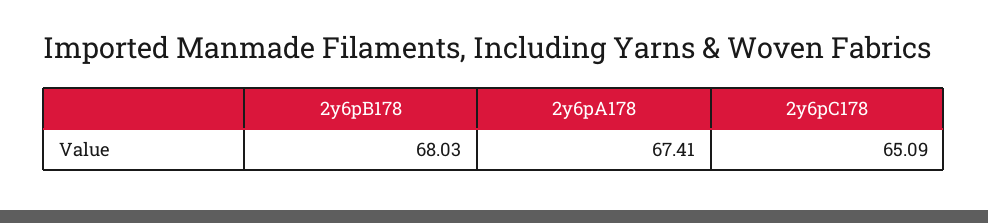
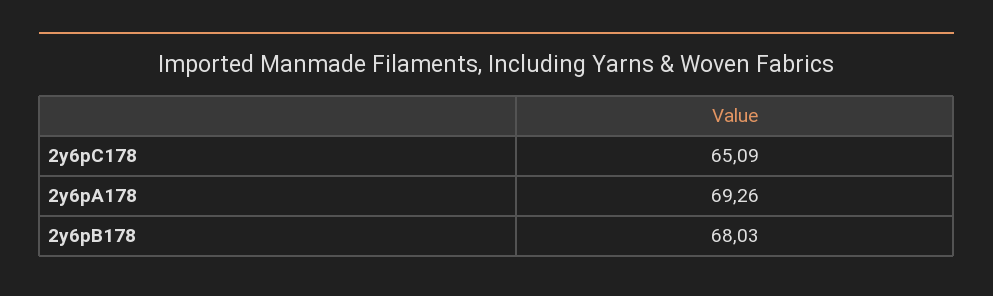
  {
    "2y6pB178": 68.03,
-   "2y6pA178": 67.41,
+   "2y6pA178": 69.26,
    "2y6pC178": 65.09
  }

